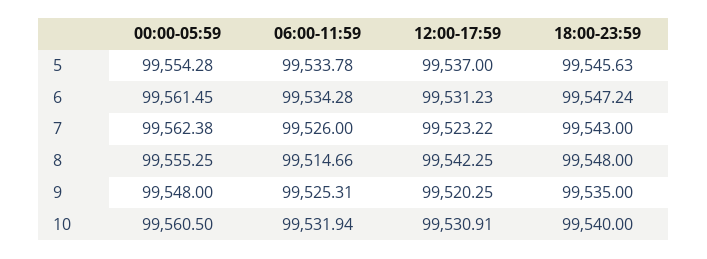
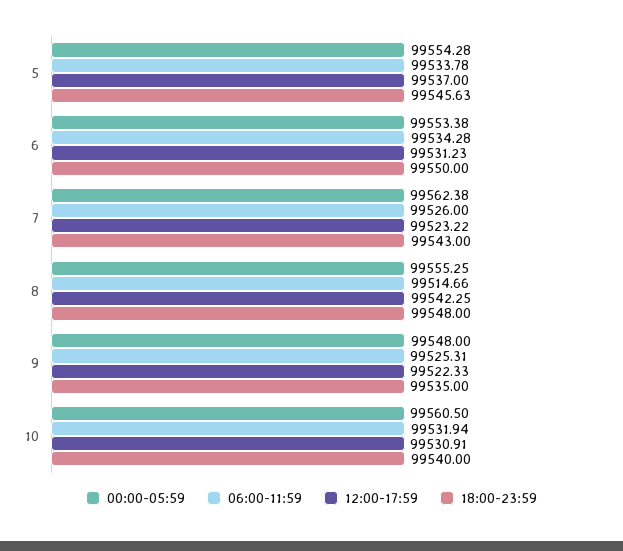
  {
    "00:00-05:59": {
      "5": 99554.28,
-     "6": 99561.45,
+     "6": 99553.38,
      "7": 99562.38,
      "8": 99555.25,
      "9": 99548,
      "10": 99560.5
    },
    "06:00-11:59": {
      "5": 99533.78,
      "6": 99534.28,
      "7": 99526,
      "8": 99514.66,
      "9": 99525.31,
      "10": 99531.94
    },
    "12:00-17:59": {
      "5": 99537,
      "6": 99531.23,
      "7": 99523.22,
      "8": 99542.25,
-     "9": 99520.25,
+     "9": 99522.33,
      "10": 99530.91
    },
    "18:00-23:59": {
      "5": 99545.63,
-     "6": 99547.24,
+     "6": 99550,
      "7": 99543,
      "8": 99548,
      "9": 99535,
      "10": 99540
    }
  }

